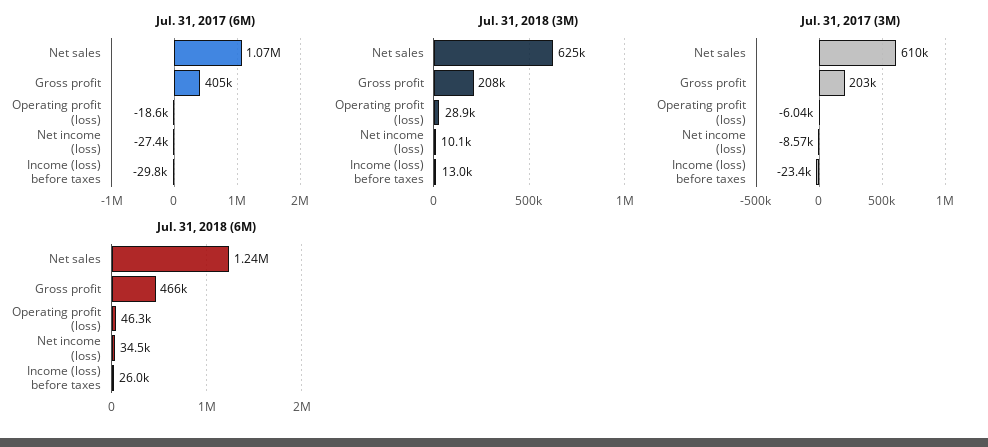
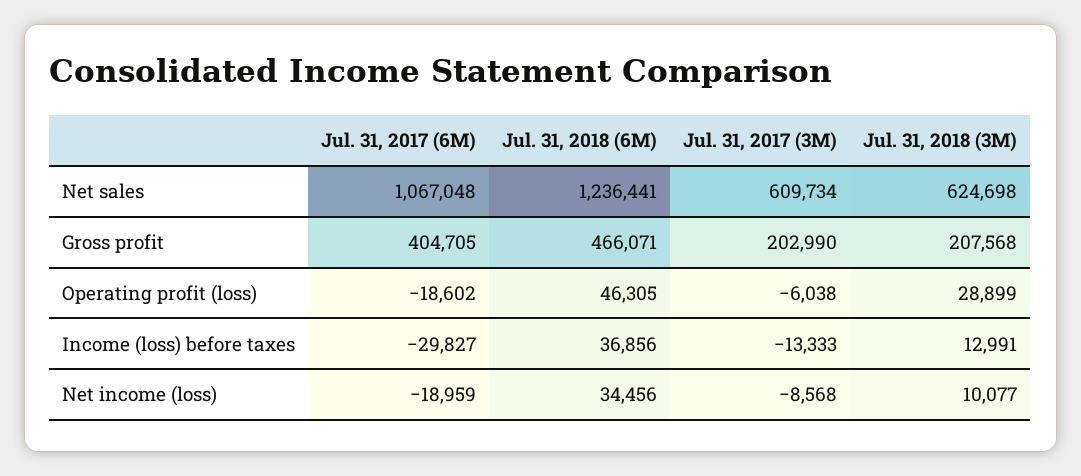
  {
    "Jul. 31, 2017 (6M)": {
      "Net sales": 1067048,
      "Gross profit": 404705,
      "Operating profit (loss)": -18602,
-     "Net income (loss)": -27400,
+     "Net income (loss)": -18959,
      "Income (loss) before taxes": -29827
    },
    "Jul. 31, 2018 (3M)": {
      "Net sales": 624698,
      "Gross profit": 207568,
      "Operating profit (loss)": 28899,
      "Net income (loss)": 10077,
      "Income (loss) before taxes": 12991
    },
    "Jul. 31, 2017 (3M)": {
      "Net sales": 609734,
      "Gross profit": 202990,
      "Operating profit (loss)": -6038,
      "Net income (loss)": -8568,
-     "Income (loss) before taxes": -23400
+     "Income (loss) before taxes": -13333
    },
    "Jul. 31, 2018 (6M)": {
      "Net sales": 1236441,
      "Gross profit": 466071,
      "Operating profit (loss)": 46305,
      "Net income (loss)": 34456,
-     "Income (loss) before taxes": 26000
+     "Income (loss) before taxes": 36856
    }
  }

